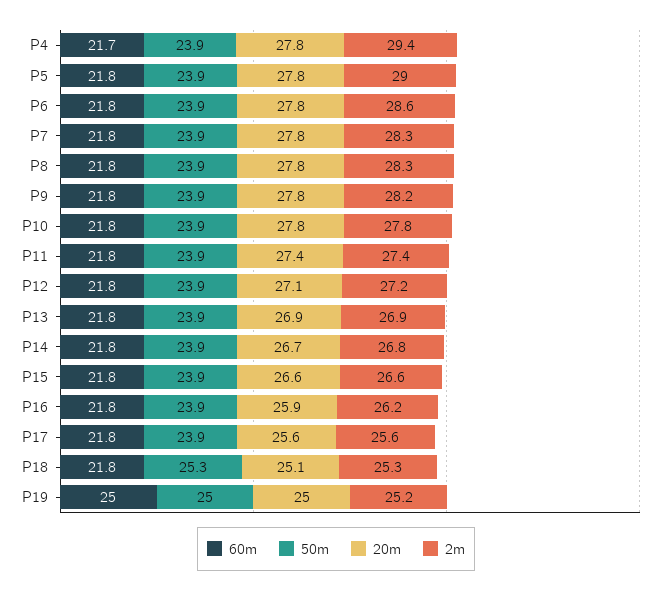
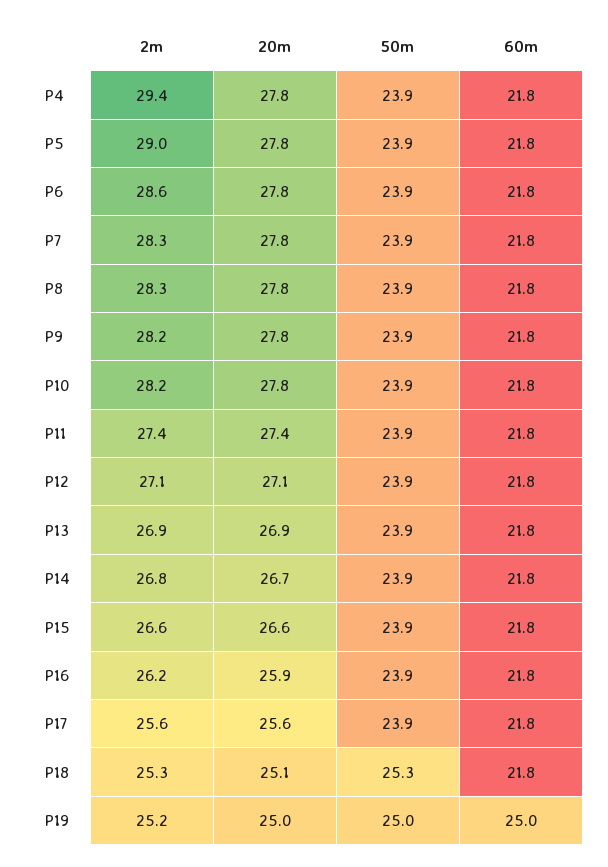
  {
    "60m": {
-     "P4": 21.7,
+     "P4": 21.8,
      "P5": 21.8,
      "P6": 21.8,
      "P7": 21.8,
      "P8": 21.8,
      "P9": 21.8,
      "P10": 21.8,
      "P11": 21.8,
      "P12": 21.8,
      "P13": 21.8,
      "P14": 21.8,
      "P15": 21.8,
      "P16": 21.8,
      "P17": 21.8,
      "P18": 21.8,
      "P19": 25
    },
    "50m": {
      "P4": 23.9,
      "P5": 23.9,
      "P6": 23.9,
      "P7": 23.9,
      "P8": 23.9,
      "P9": 23.9,
      "P10": 23.9,
      "P11": 23.9,
      "P12": 23.9,
      "P13": 23.9,
      "P14": 23.9,
      "P15": 23.9,
      "P16": 23.9,
      "P17": 23.9,
      "P18": 25.3,
      "P19": 25
    },
    "20m": {
      "P4": 27.8,
      "P5": 27.8,
      "P6": 27.8,
      "P7": 27.8,
      "P8": 27.8,
      "P9": 27.8,
      "P10": 27.8,
      "P11": 27.4,
      "P12": 27.1,
      "P13": 26.9,
      "P14": 26.7,
      "P15": 26.6,
      "P16": 25.9,
      "P17": 25.6,
      "P18": 25.1,
      "P19": 25
    },
    "2m": {
      "P4": 29.4,
      "P5": 29,
      "P6": 28.6,
      "P7": 28.3,
      "P8": 28.3,
      "P9": 28.2,
-     "P10": 27.8,
+     "P10": 28.2,
      "P11": 27.4,
-     "P12": 27.2,
+     "P12": 27.1,
      "P13": 26.9,
      "P14": 26.8,
      "P15": 26.6,
      "P16": 26.2,
      "P17": 25.6,
      "P18": 25.3,
      "P19": 25.2
    }
  }

